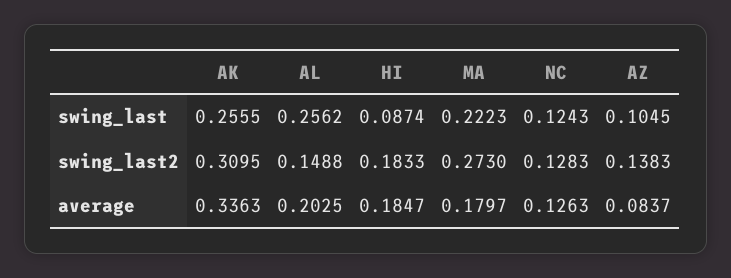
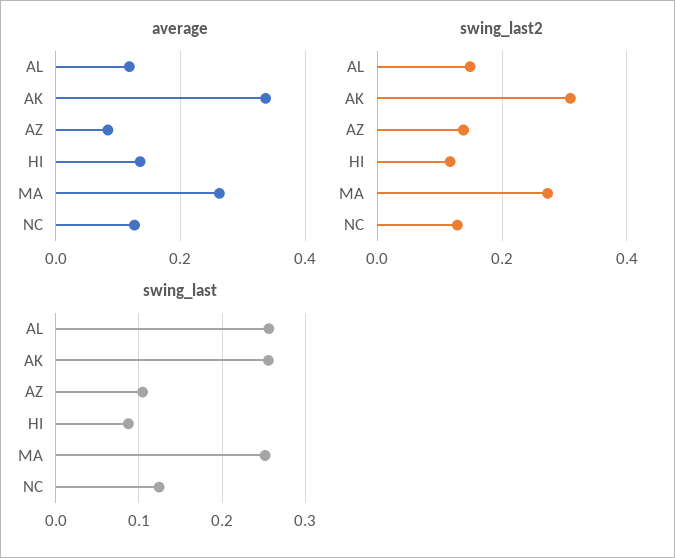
  {
    "swing_last": {
      "AK": 0.2555,
      "AL": 0.2562,
      "HI": 0.0874,
-     "MA": 0.2223,
+     "MA": 0.25,
      "NC": 0.1243,
      "AZ": 0.1045
    },
    "swing_last2": {
      "AK": 0.3095,
      "AL": 0.1488,
-     "HI": 0.1833,
+     "HI": 0.12,
      "MA": 0.273,
      "NC": 0.1283,
      "AZ": 0.1383
    },
    "average": {
      "AK": 0.3363,
-     "AL": 0.2025,
+     "AL": 0.12,
-     "HI": 0.1847,
+     "HI": 0.14,
-     "MA": 0.1797,
+     "MA": 0.26,
      "NC": 0.1263,
      "AZ": 0.0837
    }
  }

